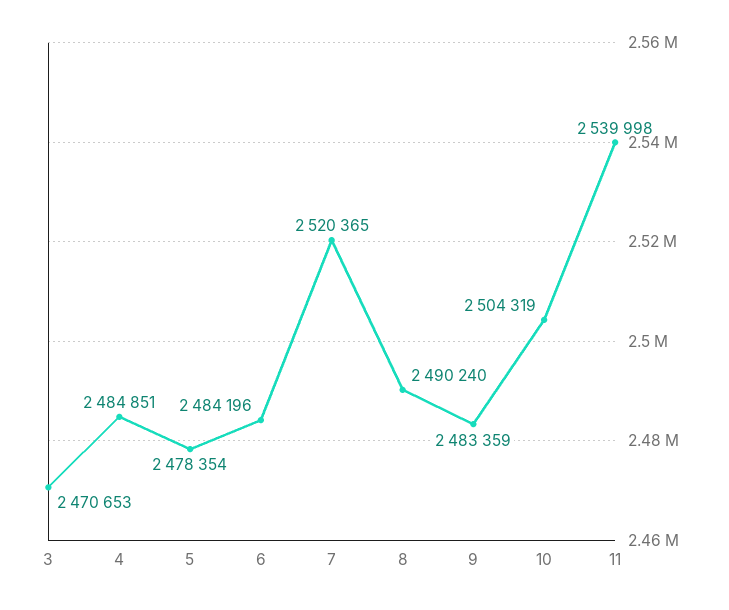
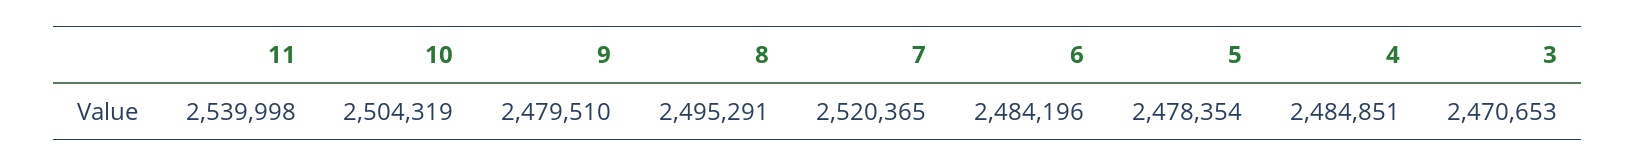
  {
    "3": 2470653,
    "4": 2484851,
    "5": 2478354,
    "6": 2484196,
    "7": 2520365,
-   "8": 2490240,
+   "8": 2495291,
-   "9": 2483359,
+   "9": 2479510,
    "10": 2504319,
    "11": 2539998
  }

